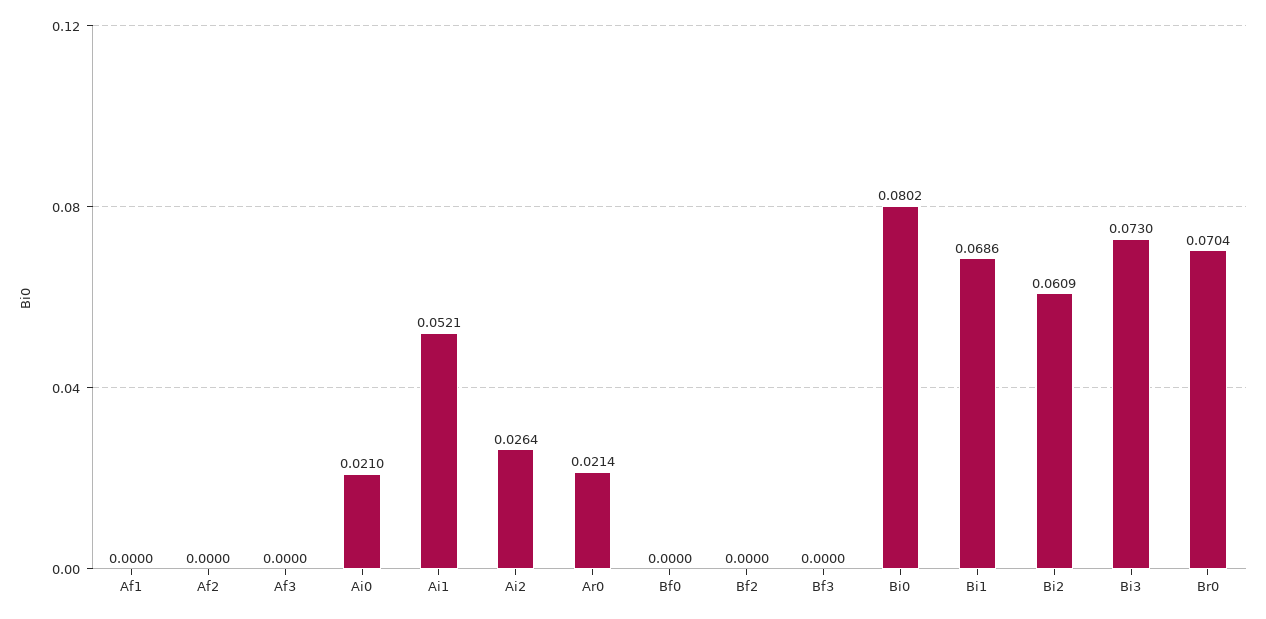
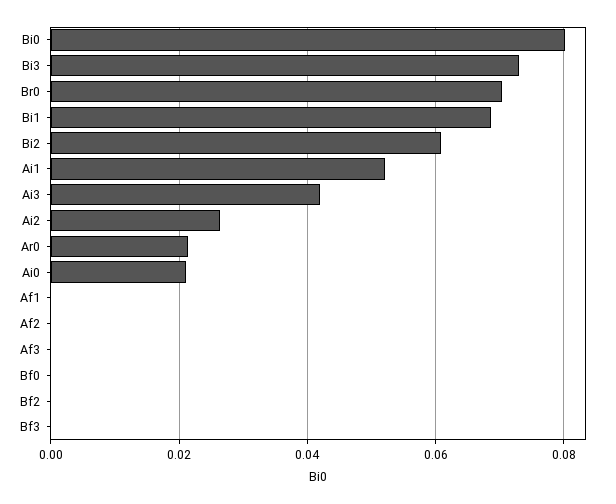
  {
    "Af1": 0,
    "Af2": 0,
    "Af3": 0,
    "Ai0": 0.021,
    "Ai1": 0.0521,
    "Ai2": 0.0264,
    "Ar0": 0.0214,
    "Bf0": 0,
    "Bf2": 0,
    "Bf3": 0,
    "Bi0": 0.0802,
    "Bi1": 0.0686,
    "Bi2": 0.0609,
    "Bi3": 0.073,
-   "Br0": 0.0704
+   "Br0": 0.0704,
+   "Ai3": 0.042
  }

